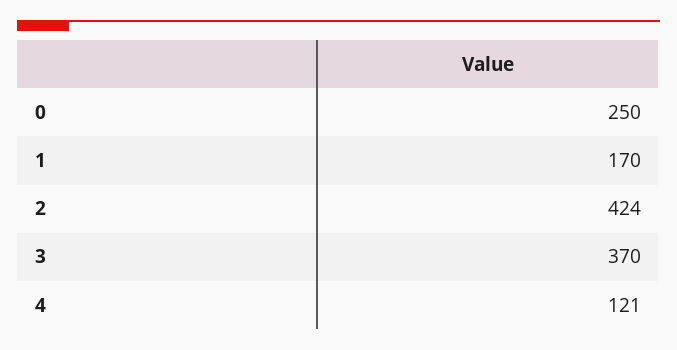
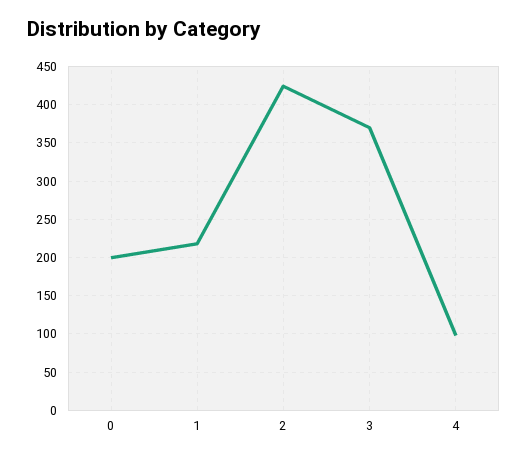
  {
-   "0": 250,
+   "0": 200,
-   "1": 170,
+   "1": 220,
    "2": 424,
    "3": 370,
-   "4": 121
+   "4": 100
  }

